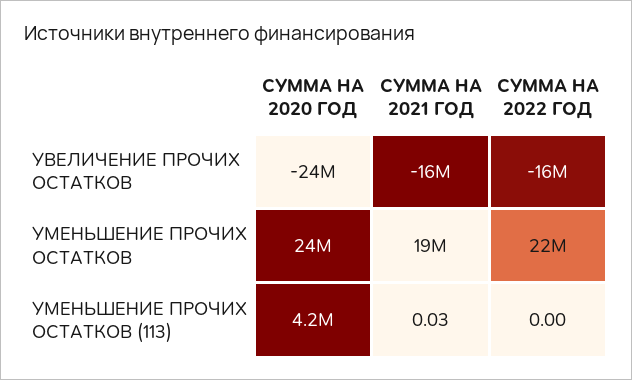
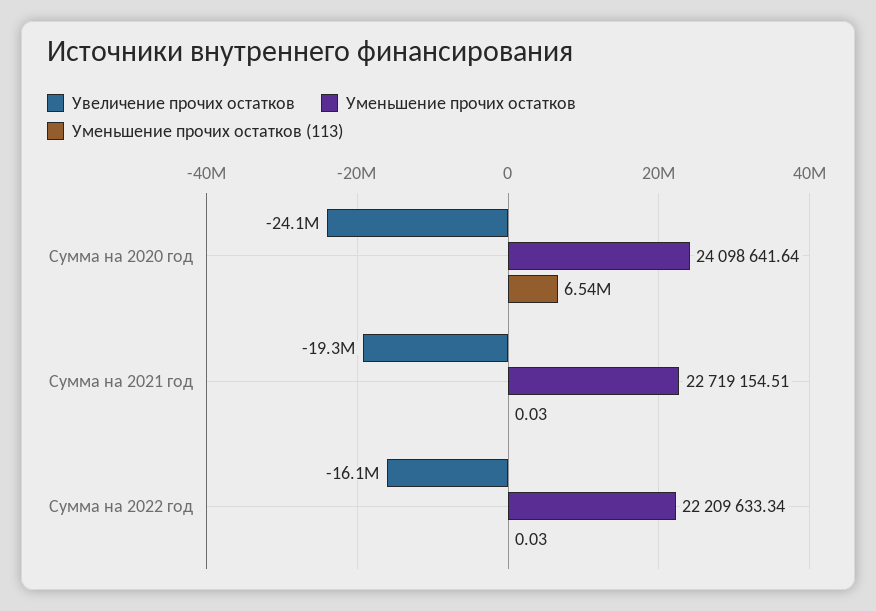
  {
    "УВЕЛИЧЕНИЕ ПРОЧИХ ОСТАТКОВ": {
      "СУММА НА 2020 ГОД": -24100000,
-     "СУММА НА 2021 ГОД": -16000000,
+     "СУММА НА 2021 ГОД": -19300000,
      "СУММА НА 2022 ГОД": -16100000
    },
    "УМЕНЬШЕНИЕ ПРОЧИХ ОСТАТКОВ": {
      "СУММА НА 2020 ГОД": 24098641.64,
-     "СУММА НА 2021 ГОД": 19000000,
+     "СУММА НА 2021 ГОД": 22719154.51,
      "СУММА НА 2022 ГОД": 22209633.34
    },
    "УМЕНЬШЕНИЕ ПРОЧИХ ОСТАТКОВ (113)": {
-     "СУММА НА 2020 ГОД": 4200000,
+     "СУММА НА 2020 ГОД": 6540000,
      "СУММА НА 2021 ГОД": 0.03,
-     "СУММА НА 2022 ГОД": 0
+     "СУММА НА 2022 ГОД": 0.03
    }
  }

